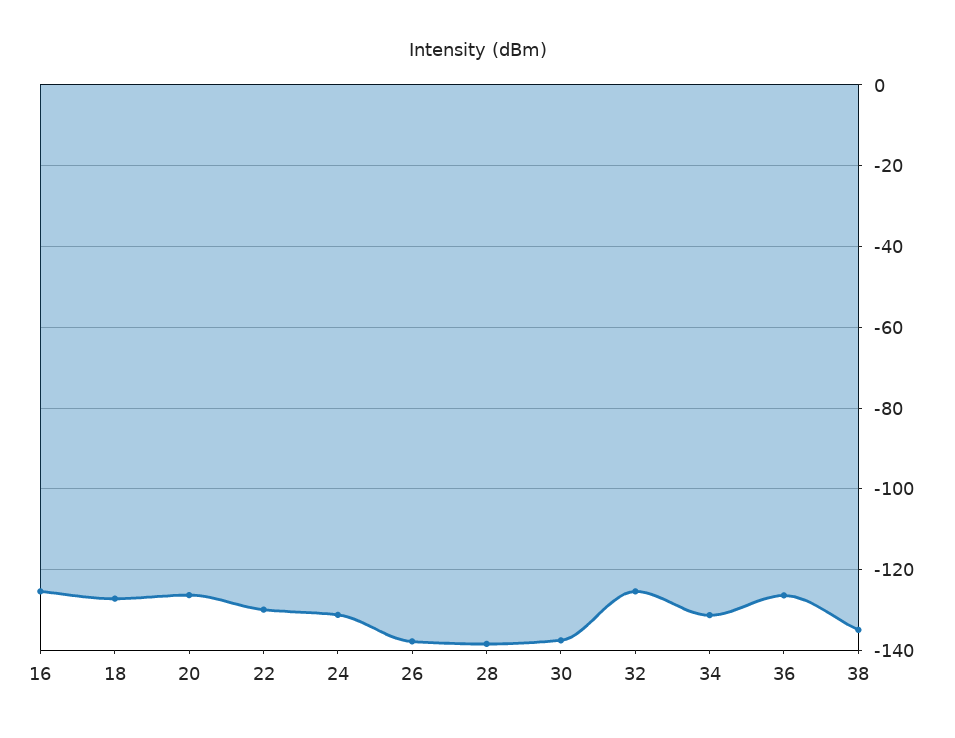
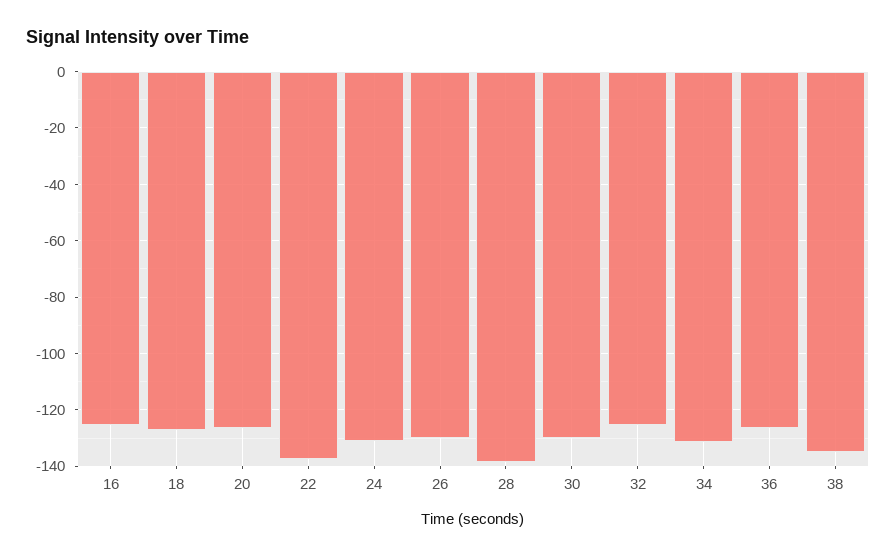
  {
    "16": -126,
    "18": -128,
    "20": -126,
-   "22": -130,
+   "22": -137.5,
    "24": -132,
-   "26": -138,
+   "26": -130,
    "28": -138,
-   "30": -138,
+   "30": -130,
    "32": -126,
    "34": -132,
    "36": -126,
    "38": -134
  }

